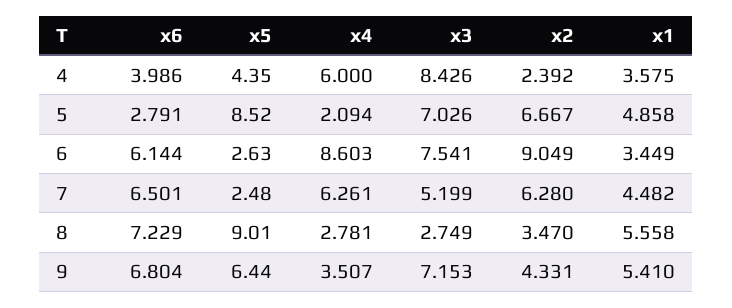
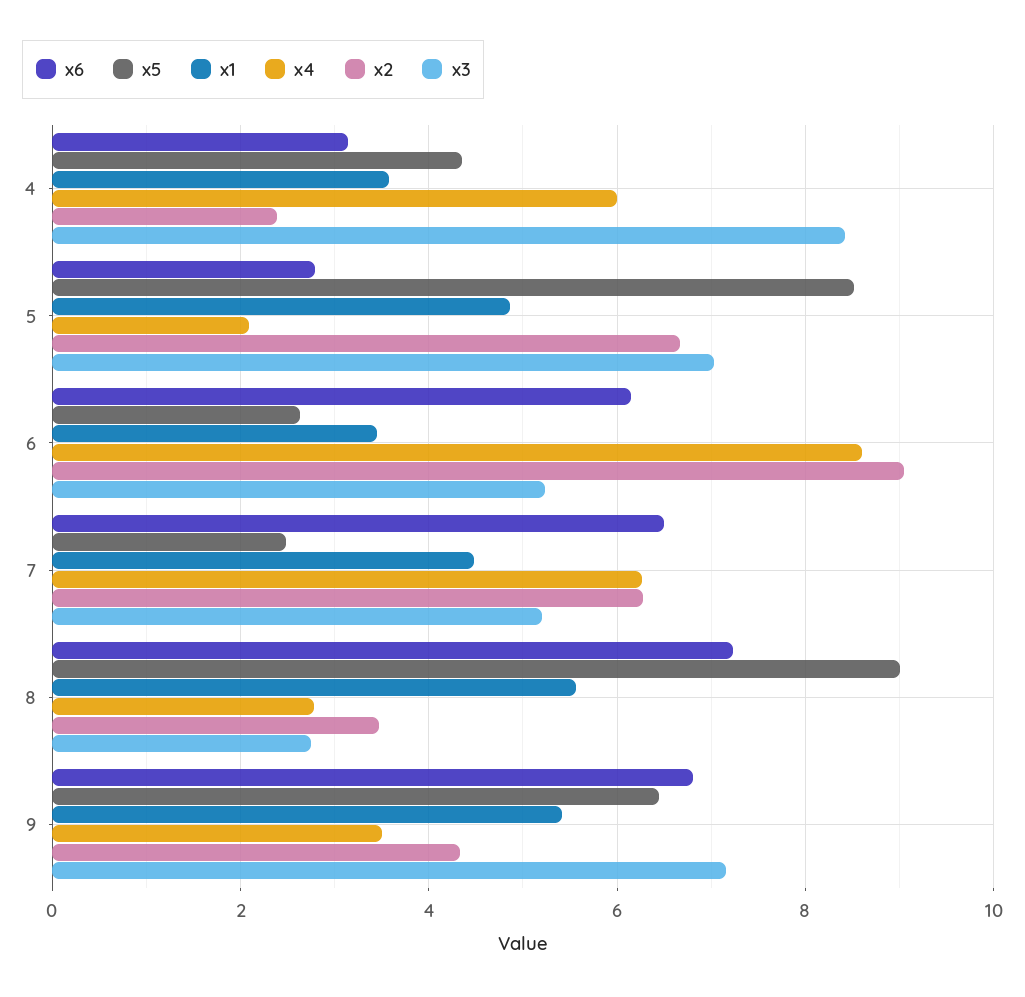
  {
    "x6": {
-     "4": 3.986,
+     "4": 3.2,
      "5": 2.791,
      "6": 6.144,
      "7": 6.501,
      "8": 7.229,
      "9": 6.804
    },
    "x5": {
      "4": 4.35,
      "5": 8.52,
      "6": 2.63,
      "7": 2.48,
      "8": 9.01,
      "9": 6.44
    },
    "x4": {
      "4": 6,
      "5": 2.094,
      "6": 8.603,
      "7": 6.261,
      "8": 2.781,
      "9": 3.507
    },
    "x3": {
      "4": 8.426,
      "5": 7.026,
-     "6": 7.541,
+     "6": 5.2,
      "7": 5.199,
      "8": 2.749,
      "9": 7.153
    },
    "x2": {
      "4": 2.392,
      "5": 6.667,
      "6": 9.049,
      "7": 6.28,
      "8": 3.47,
      "9": 4.331
    },
    "x1": {
      "4": 3.575,
      "5": 4.858,
      "6": 3.449,
      "7": 4.482,
      "8": 5.558,
      "9": 5.41
    }
  }

